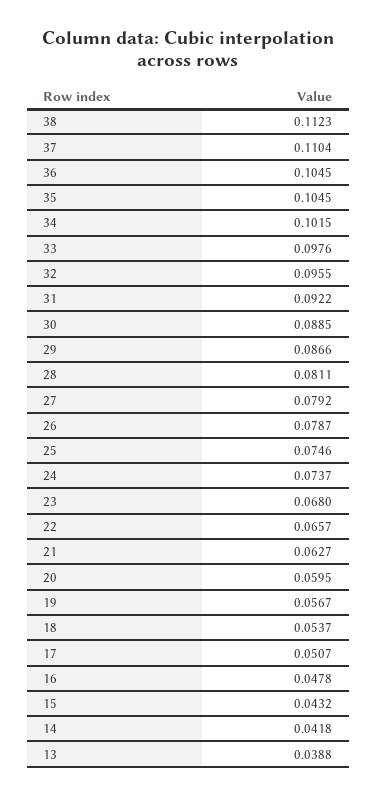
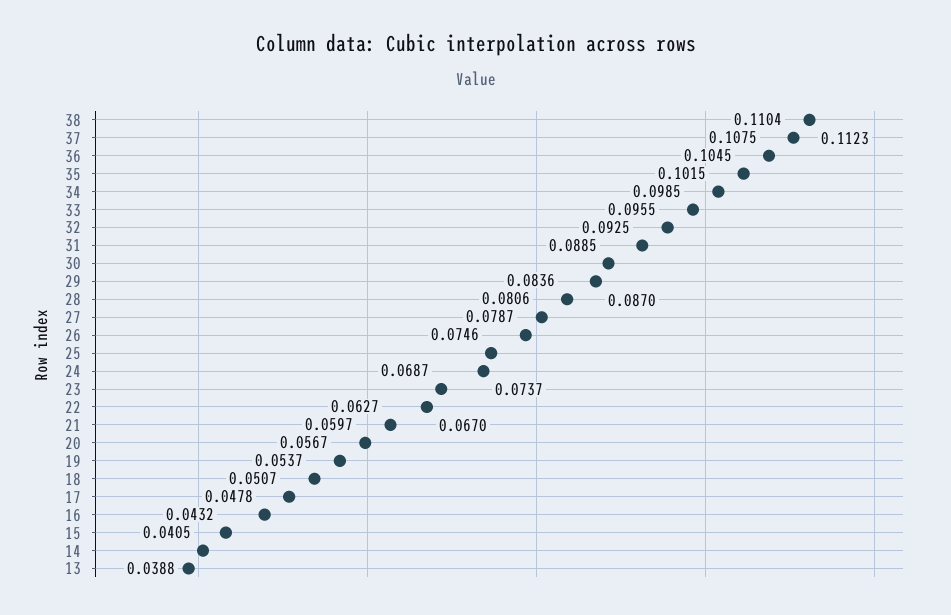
  {
    "38": 0.1123,
    "37": 0.1104,
-   "36": 0.1045,
+   "36": 0.1075,
    "35": 0.1045,
    "34": 0.1015,
-   "33": 0.0976,
+   "33": 0.0985,
    "32": 0.0955,
-   "31": 0.0922,
+   "31": 0.0925,
    "30": 0.0885,
-   "29": 0.0866,
+   "29": 0.087,
-   "28": 0.0811,
+   "28": 0.0836,
-   "27": 0.0792,
+   "27": 0.0806,
    "26": 0.0787,
    "25": 0.0746,
    "24": 0.0737,
-   "23": 0.068,
+   "23": 0.0687,
-   "22": 0.0657,
+   "22": 0.067,
    "21": 0.0627,
-   "20": 0.0595,
+   "20": 0.0597,
    "19": 0.0567,
    "18": 0.0537,
    "17": 0.0507,
    "16": 0.0478,
    "15": 0.0432,
-   "14": 0.0418,
+   "14": 0.0405,
    "13": 0.0388
  }

